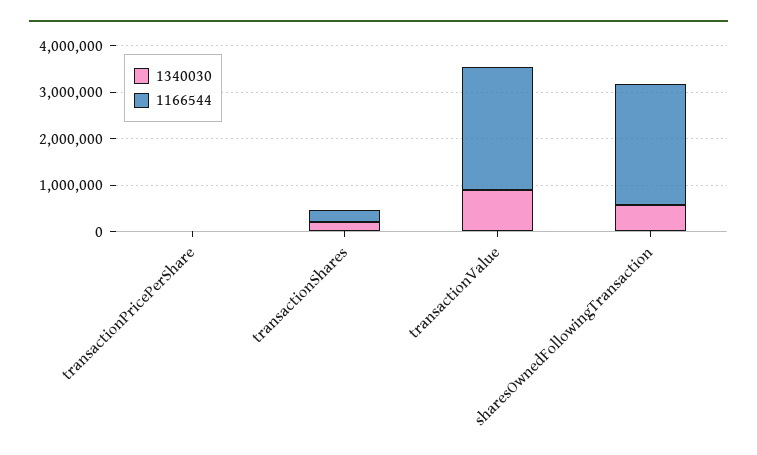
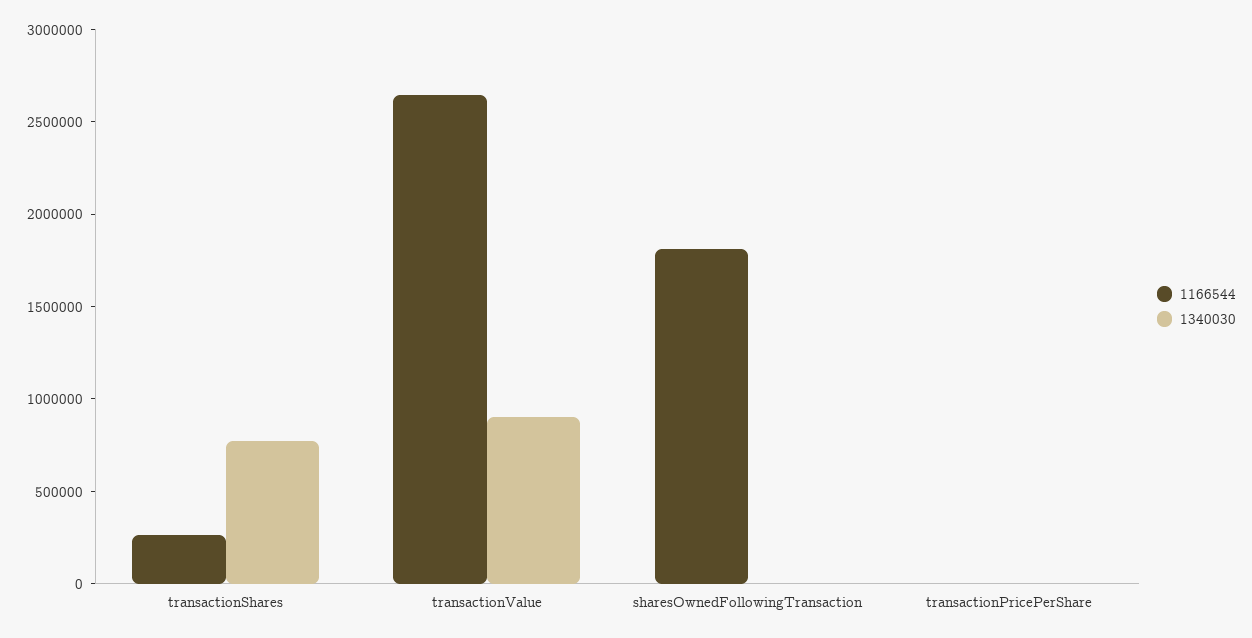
  {
    "1340030": {
      "transactionPricePerShare": 0,
-     "transactionShares": 200000,
+     "transactionShares": 800000,
      "transactionValue": 900000,
-     "sharesOwnedFollowingTransaction": 600000
+     "sharesOwnedFollowingTransaction": 0
    },
    "1166544": {
      "transactionPricePerShare": 0,
      "transactionShares": 300000,
      "transactionValue": 2600000,
-     "sharesOwnedFollowingTransaction": 2600000
+     "sharesOwnedFollowingTransaction": 1800000
    }
  }

